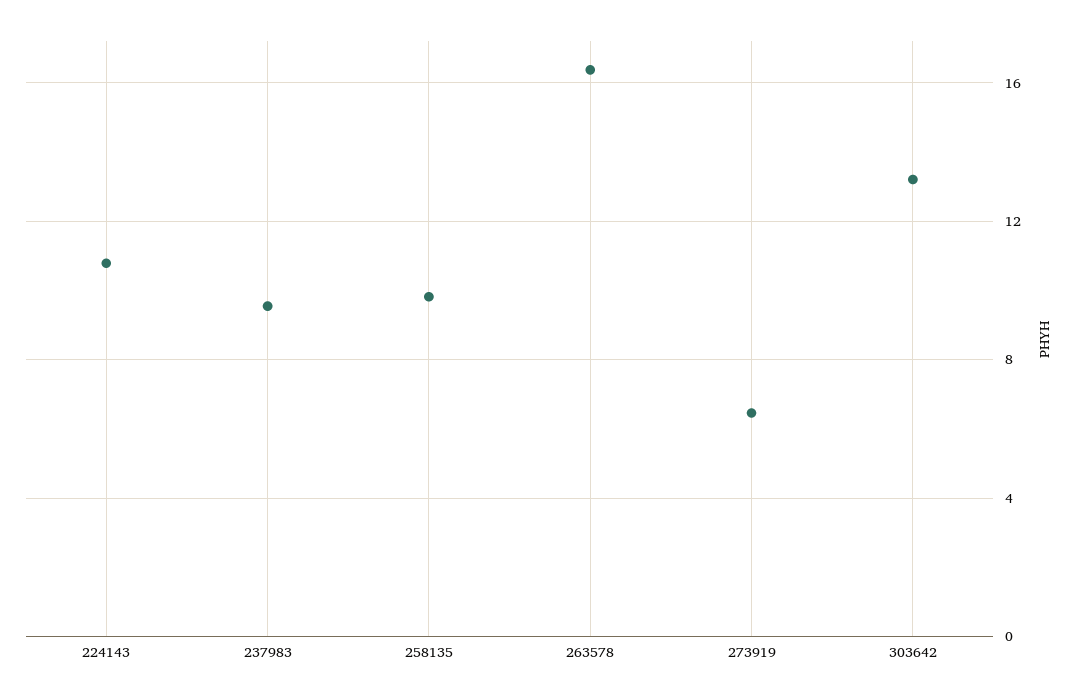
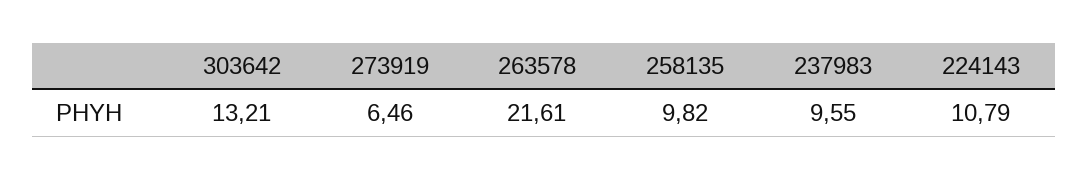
  {
    "224143": 10.79,
    "237983": 9.55,
    "258135": 9.82,
-   "263578": 16.5,
+   "263578": 21.61,
    "273919": 6.46,
    "303642": 13.21
  }

